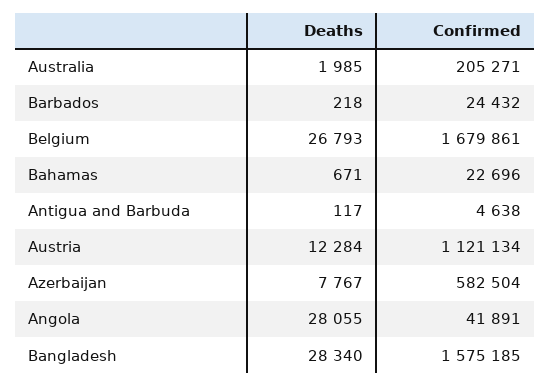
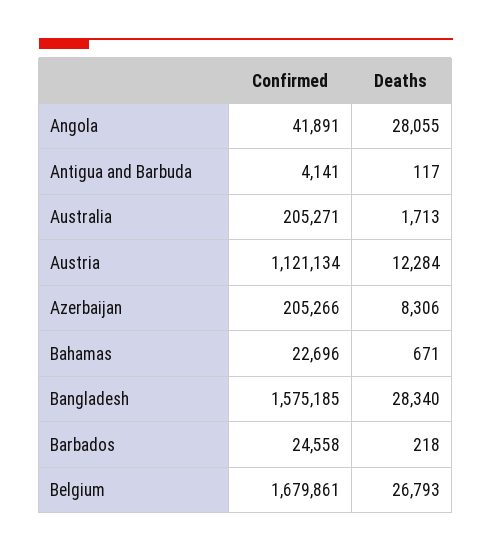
  {
    "Deaths": {
-     "Australia": 1985,
+     "Australia": 1713,
      "Barbados": 218,
      "Belgium": 26793,
      "Bahamas": 671,
      "Antigua and Barbuda": 117,
      "Austria": 12284,
-     "Azerbaijan": 7767,
+     "Azerbaijan": 8306,
      "Angola": 28055,
      "Bangladesh": 28340
    },
    "Confirmed": {
      "Australia": 205271,
-     "Barbados": 24432,
+     "Barbados": 24558,
      "Belgium": 1679861,
      "Bahamas": 22696,
-     "Antigua and Barbuda": 4638,
+     "Antigua and Barbuda": 4141,
      "Austria": 1121134,
-     "Azerbaijan": 582504,
+     "Azerbaijan": 205266,
      "Angola": 41891,
      "Bangladesh": 1575185
    }
  }

